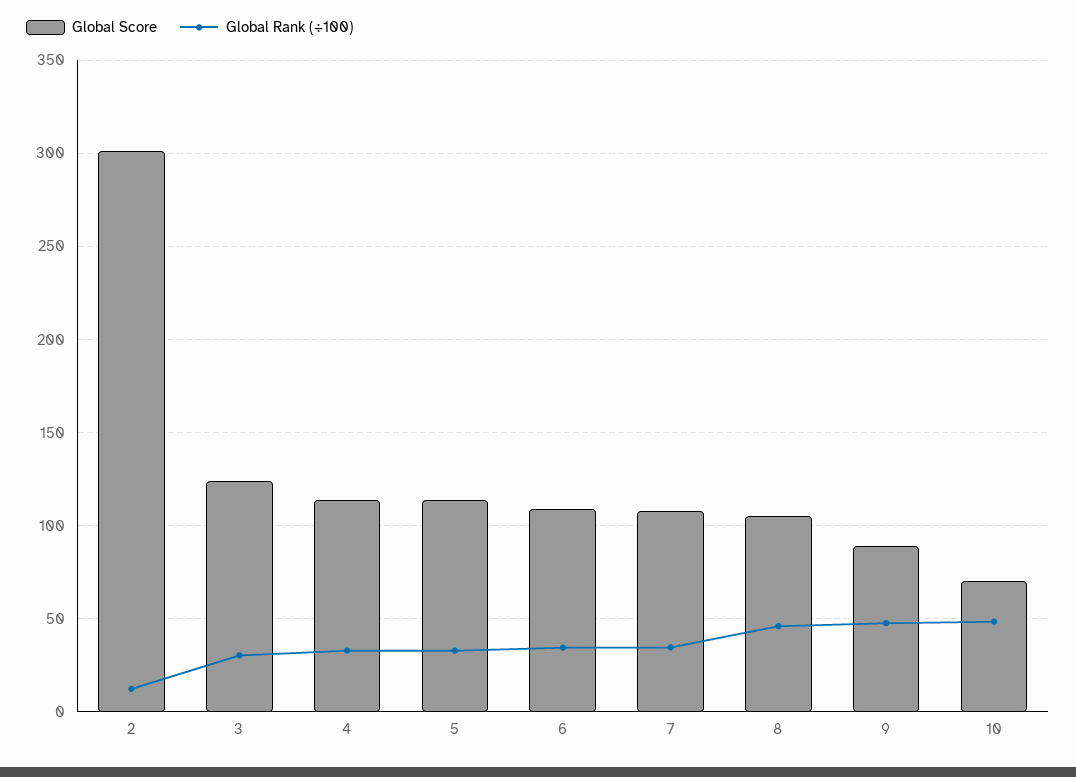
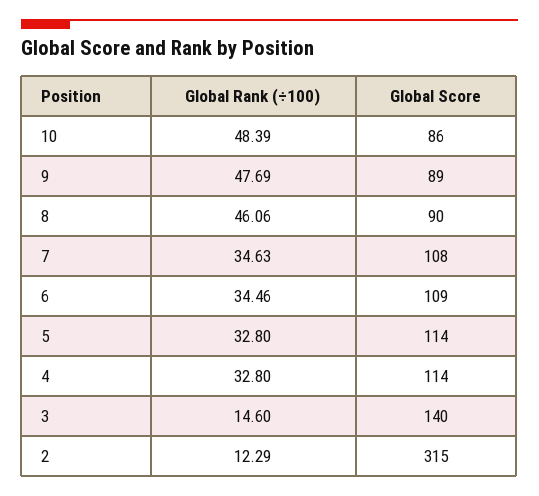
  {
    "Global Score": {
-     "2": 300,
+     "2": 315,
-     "3": 125,
+     "3": 140,
      "4": 114,
      "5": 114,
      "6": 109,
      "7": 108,
-     "8": 105,
+     "8": 90,
      "9": 89,
-     "10": 70
+     "10": 86
    },
    "Global Rank (÷100)": {
      "2": 12.29,
-     "3": 30,
+     "3": 14.6,
      "4": 32.8,
      "5": 32.8,
      "6": 34.46,
      "7": 34.63,
      "8": 46.06,
      "9": 47.69,
      "10": 48.39
    }
  }

